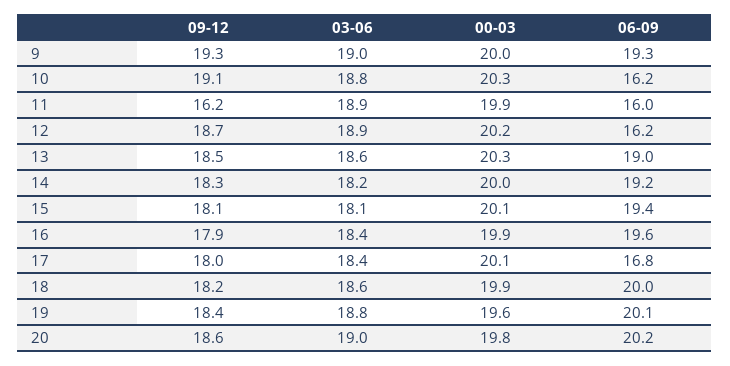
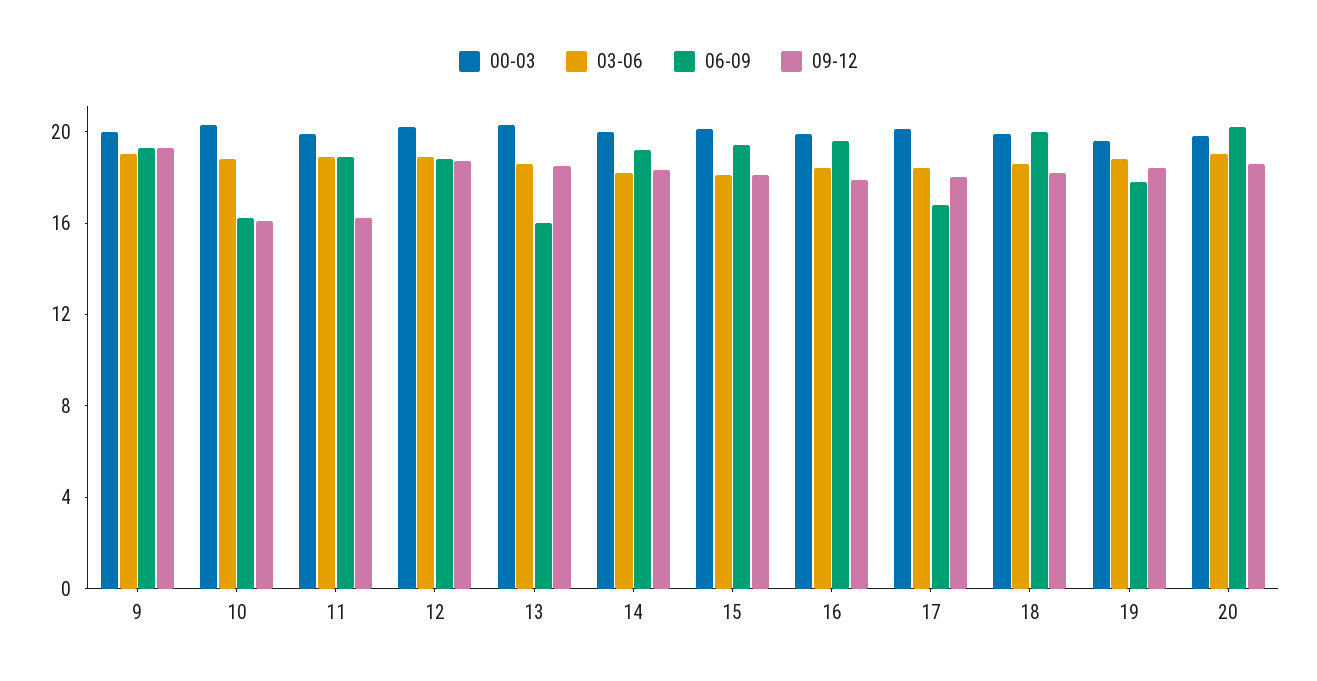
  {
    "09-12": {
      "9": 19.3,
-     "10": 19.1,
+     "10": 16,
      "11": 16.2,
      "12": 18.7,
      "13": 18.5,
      "14": 18.3,
      "15": 18.1,
      "16": 17.9,
      "17": 18,
      "18": 18.2,
      "19": 18.4,
      "20": 18.6
    },
    "03-06": {
      "9": 19,
      "10": 18.8,
      "11": 18.9,
      "12": 18.9,
      "13": 18.6,
      "14": 18.2,
      "15": 18.1,
      "16": 18.4,
      "17": 18.4,
      "18": 18.6,
      "19": 18.8,
      "20": 19
    },
    "00-03": {
      "9": 20,
      "10": 20.3,
      "11": 19.9,
      "12": 20.2,
      "13": 20.3,
      "14": 20,
      "15": 20.1,
      "16": 19.9,
      "17": 20.1,
      "18": 19.9,
      "19": 19.6,
      "20": 19.8
    },
    "06-09": {
      "9": 19.3,
      "10": 16.2,
-     "11": 16,
+     "11": 19,
-     "12": 16.2,
+     "12": 19,
-     "13": 19,
+     "13": 16,
      "14": 19.2,
      "15": 19.4,
      "16": 19.6,
      "17": 16.8,
      "18": 20,
-     "19": 20.1,
+     "19": 18,
      "20": 20.2
    }
  }

